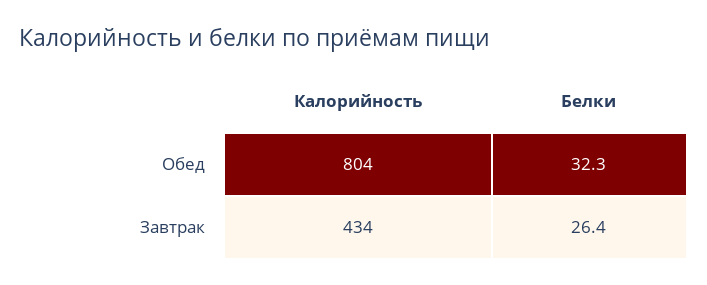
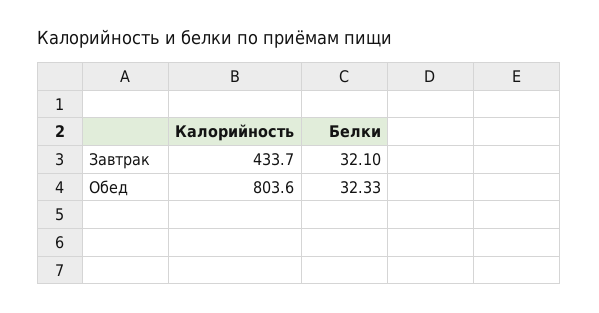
  {
    "Калорийность": {
      "Обед": 803.6,
      "Завтрак": 433.7
    },
    "Белки": {
      "Обед": 32.33,
-     "Завтрак": 26.4
+     "Завтрак": 32.1
    }
  }

